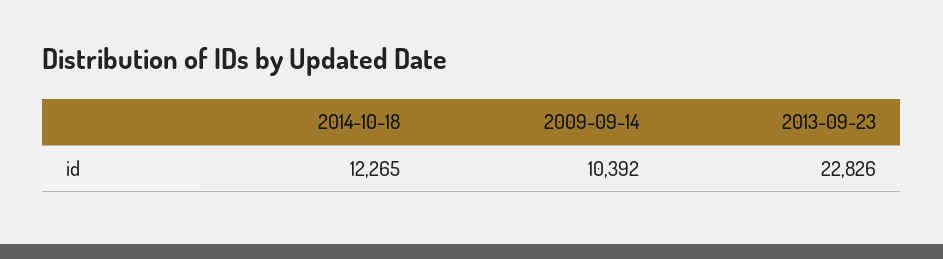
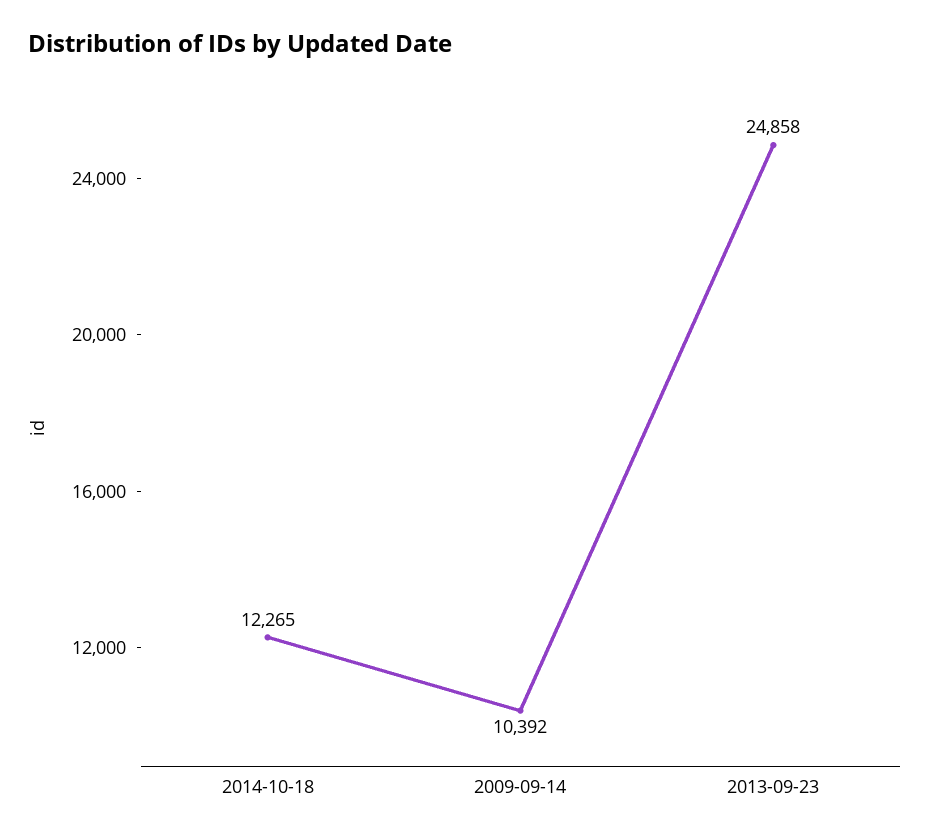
  {
    "2014-10-18": 12265,
    "2009-09-14": 10392,
-   "2013-09-23": 22826
+   "2013-09-23": 24858
  }

